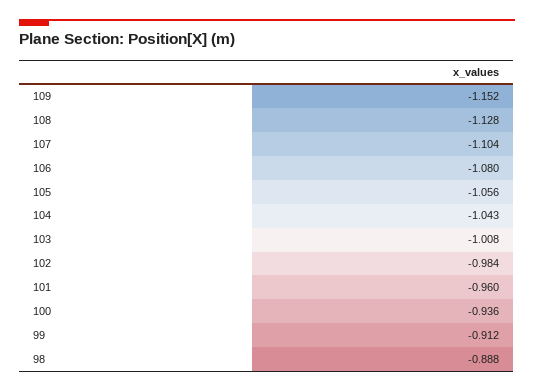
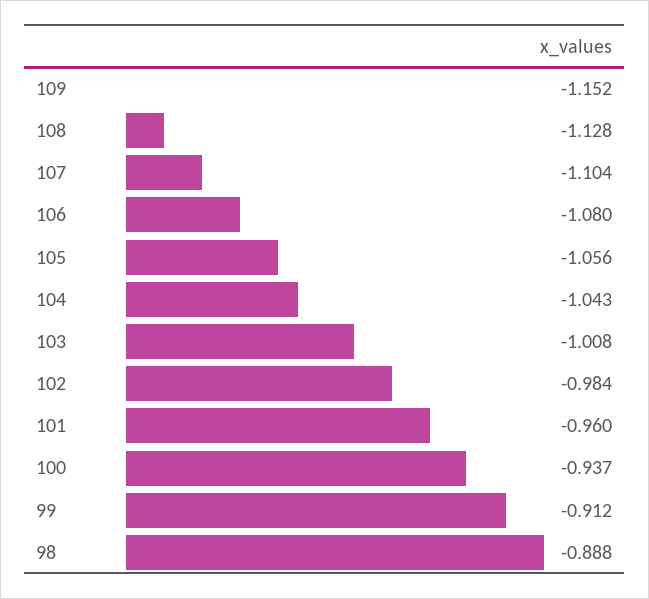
  {
    "109": -1.152,
    "108": -1.128,
    "107": -1.104,
    "106": -1.08,
    "105": -1.056,
    "104": -1.043,
    "103": -1.008,
    "102": -0.984,
    "101": -0.96,
-   "100": -0.936,
+   "100": -0.937,
    "99": -0.912,
    "98": -0.888
  }

